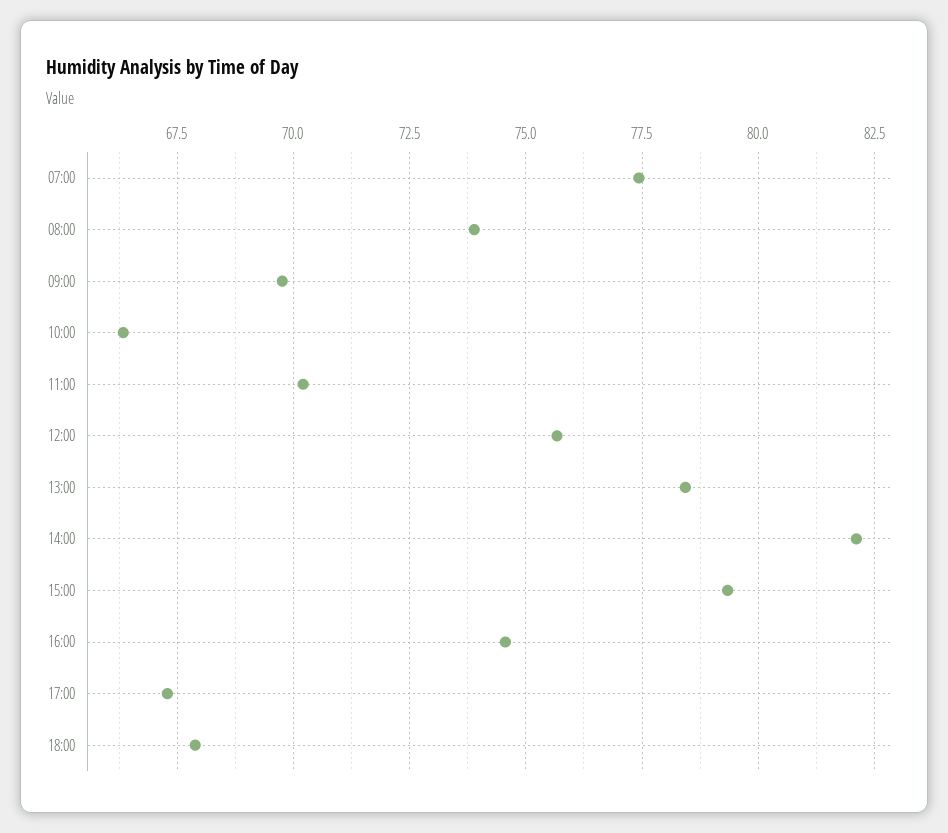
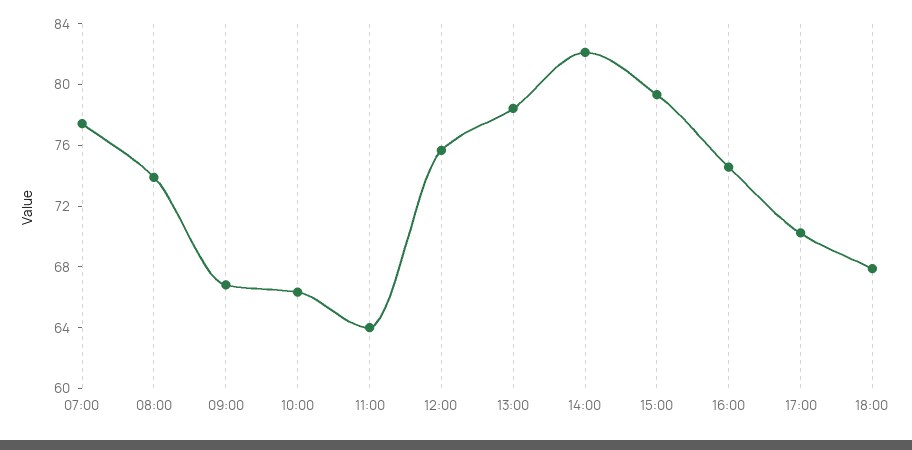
  {
    "07:00": 77.5,
    "08:00": 74,
-   "09:00": 69.75,
+   "09:00": 67,
    "10:00": 66.25,
-   "11:00": 70.25,
+   "11:00": 64,
    "12:00": 75.75,
    "13:00": 78.5,
    "14:00": 82,
    "15:00": 79.25,
    "16:00": 74.5,
-   "17:00": 67.25,
+   "17:00": 70,
    "18:00": 68
  }

